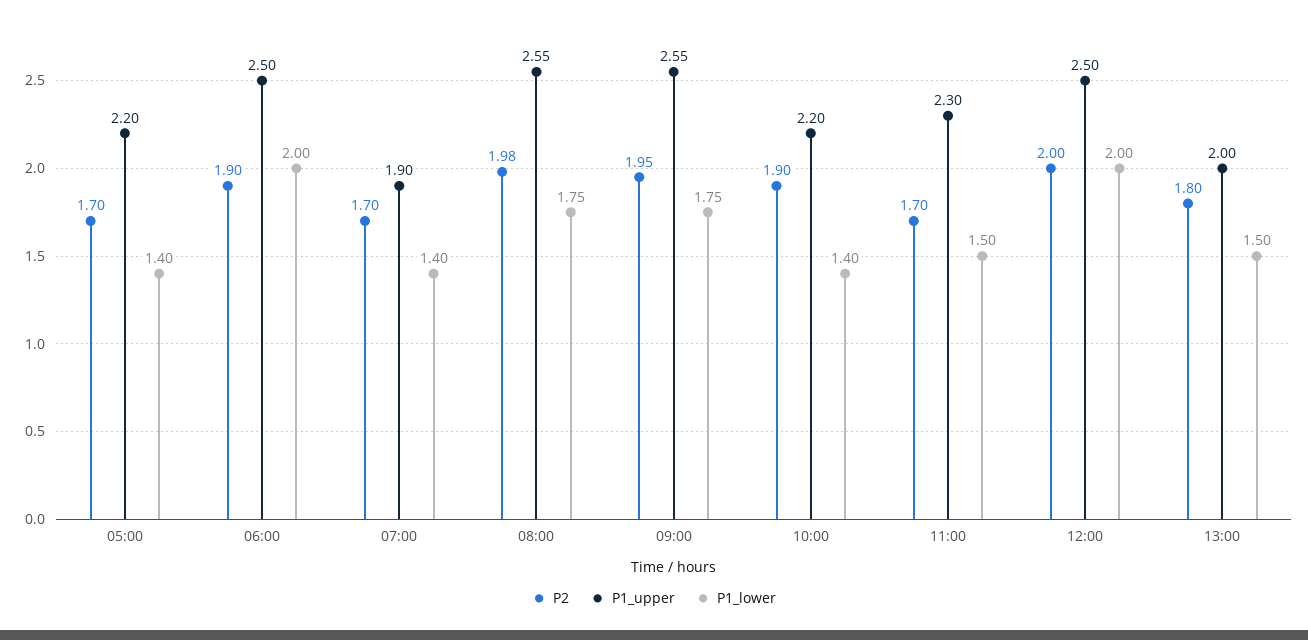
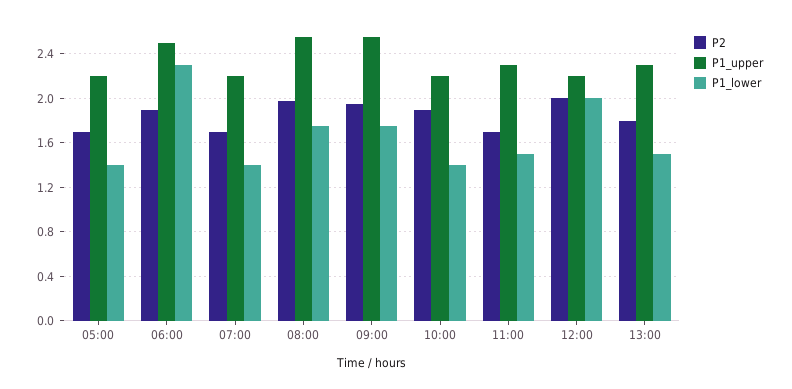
  {
    "P2": {
      "05:00": 1.7,
      "06:00": 1.9,
      "07:00": 1.7,
      "08:00": 1.98,
      "09:00": 1.95,
      "10:00": 1.9,
      "11:00": 1.7,
      "12:00": 2,
      "13:00": 1.8
    },
    "P1_upper": {
      "05:00": 2.2,
      "06:00": 2.5,
-     "07:00": 1.9,
+     "07:00": 2.2,
      "08:00": 2.55,
      "09:00": 2.55,
      "10:00": 2.2,
      "11:00": 2.3,
-     "12:00": 2.5,
+     "12:00": 2.2,
-     "13:00": 2
+     "13:00": 2.3
    },
    "P1_lower": {
      "05:00": 1.4,
-     "06:00": 2,
+     "06:00": 2.3,
      "07:00": 1.4,
      "08:00": 1.75,
      "09:00": 1.75,
      "10:00": 1.4,
      "11:00": 1.5,
      "12:00": 2,
      "13:00": 1.5
    }
  }

